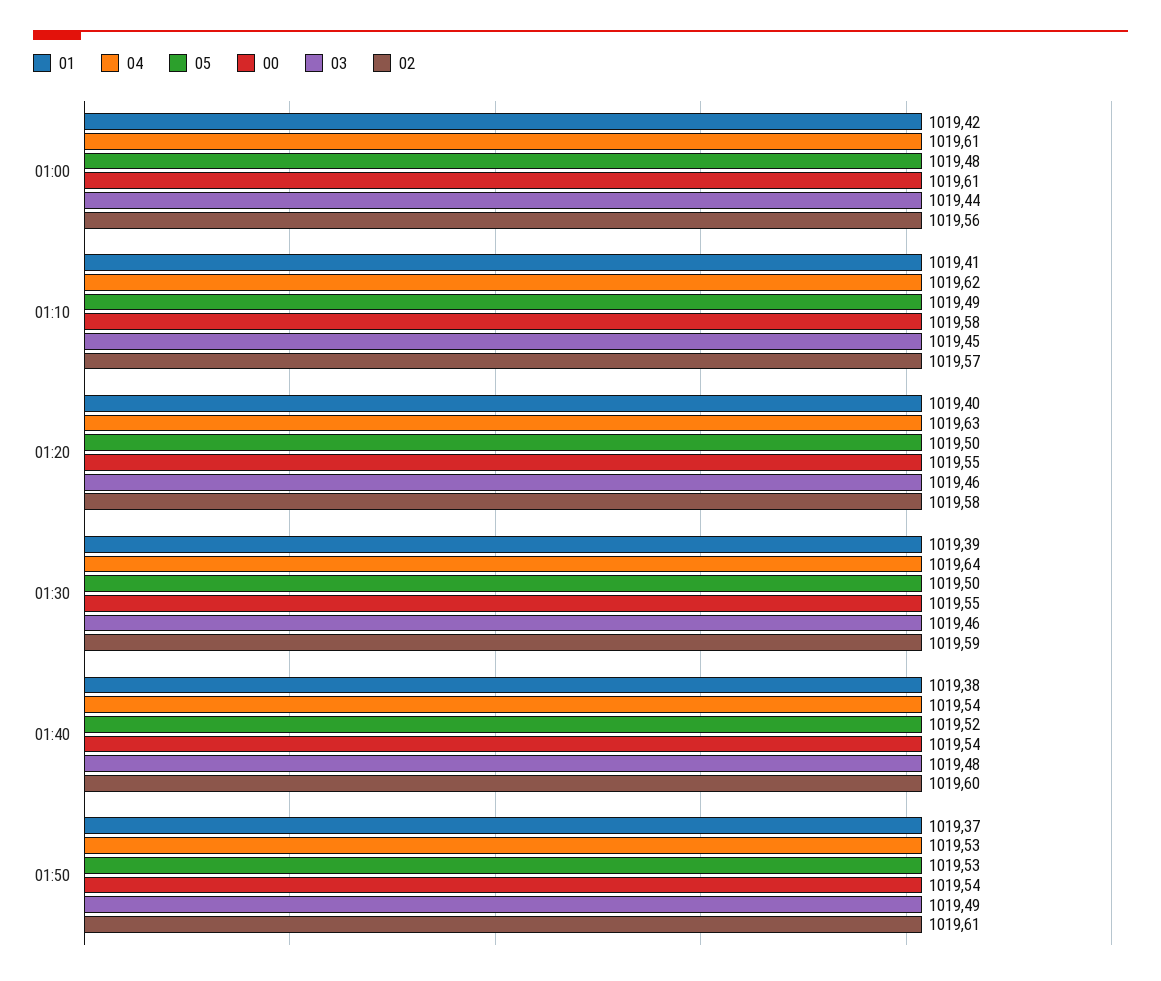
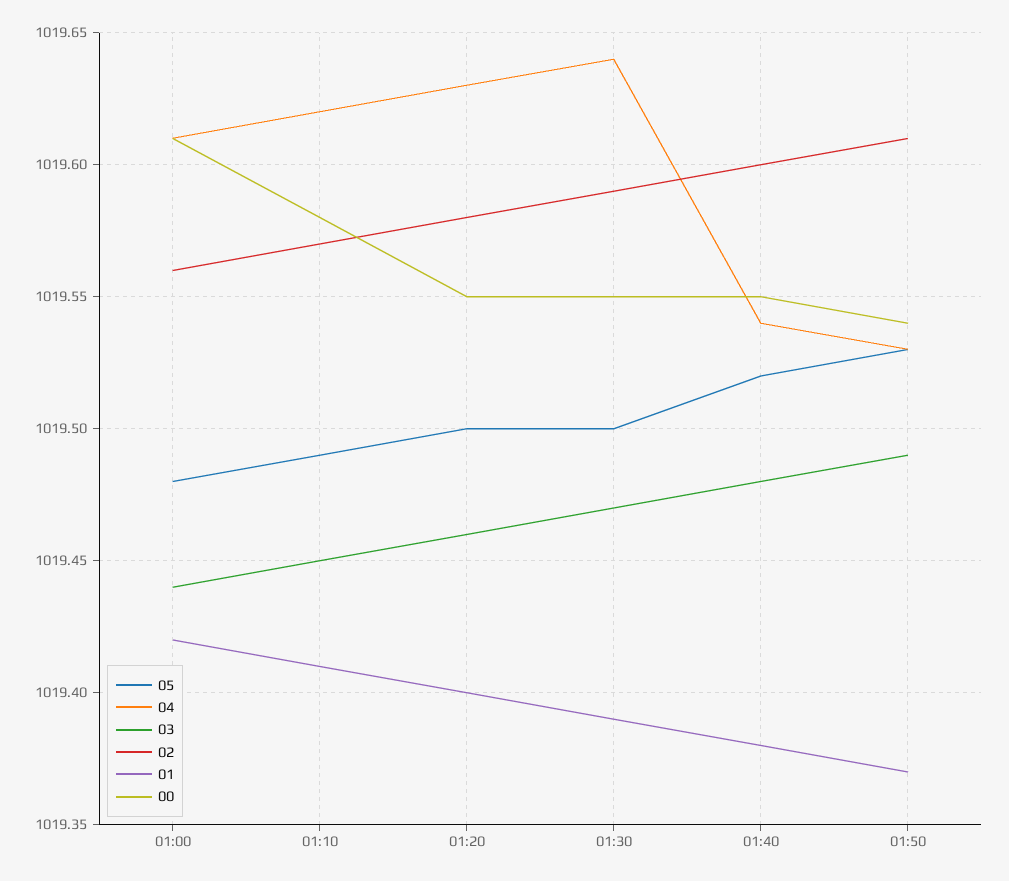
  {
    "01": {
      "01:00": 1019.42,
      "01:10": 1019.41,
      "01:20": 1019.4,
      "01:30": 1019.39,
      "01:40": 1019.38,
      "01:50": 1019.37
    },
    "04": {
      "01:00": 1019.61,
      "01:10": 1019.62,
      "01:20": 1019.63,
      "01:30": 1019.64,
      "01:40": 1019.54,
      "01:50": 1019.53
    },
    "05": {
      "01:00": 1019.48,
      "01:10": 1019.49,
      "01:20": 1019.5,
      "01:30": 1019.5,
      "01:40": 1019.52,
      "01:50": 1019.53
    },
    "00": {
      "01:00": 1019.61,
      "01:10": 1019.58,
      "01:20": 1019.55,
      "01:30": 1019.55,
-     "01:40": 1019.54,
+     "01:40": 1019.55,
      "01:50": 1019.54
    },
    "03": {
      "01:00": 1019.44,
      "01:10": 1019.45,
      "01:20": 1019.46,
-     "01:30": 1019.46,
+     "01:30": 1019.47,
      "01:40": 1019.48,
      "01:50": 1019.49
    },
    "02": {
      "01:00": 1019.56,
      "01:10": 1019.57,
      "01:20": 1019.58,
      "01:30": 1019.59,
      "01:40": 1019.6,
      "01:50": 1019.61
    }
  }

